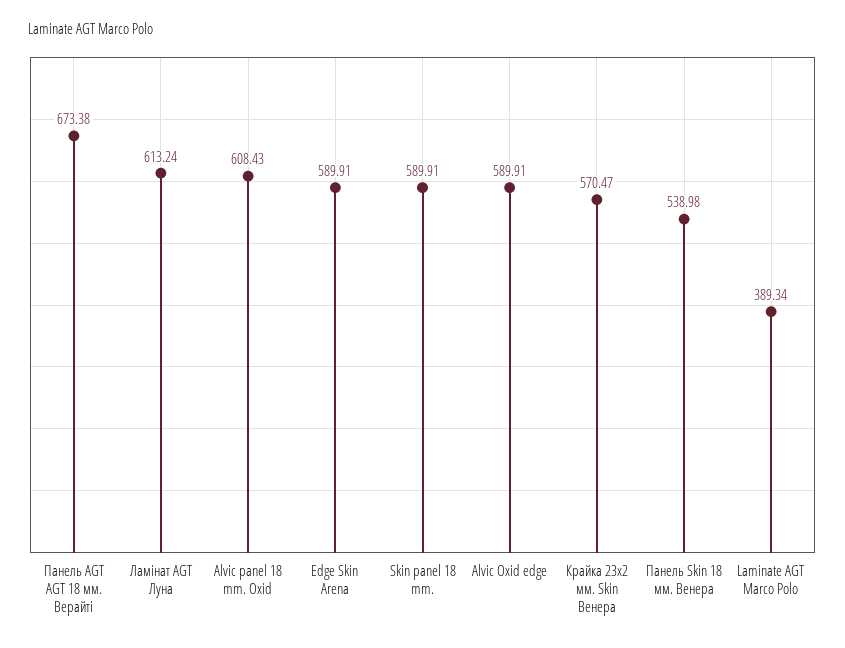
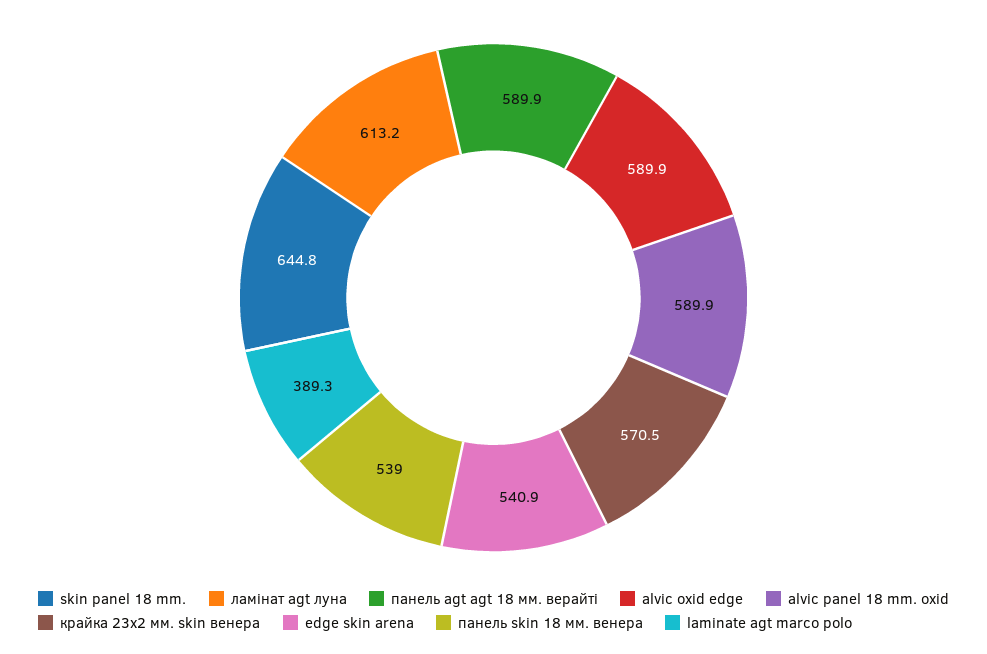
  {
-   "Панель AGT AGT 18 мм. Верайті": 673.38,
+   "Панель AGT AGT 18 мм. Верайті": 589.9,
    "Ламінат AGT Луна": 613.24,
-   "Alvic panel 18 mm. Oxid": 608.43,
+   "Alvic panel 18 mm. Oxid": 589.9,
-   "Edge Skin Arena": 589.91,
+   "Edge Skin Arena": 540.9,
-   "Skin panel 18 mm.": 589.91,
+   "Skin panel 18 mm.": 644.8,
    "Alvic Oxid edge": 589.91,
    "Крайка 23x2 мм. Skin Венера": 570.47,
    "Панель Skin 18 мм. Венера": 538.98,
    "Laminate AGT Marco Polo": 389.34
  }

